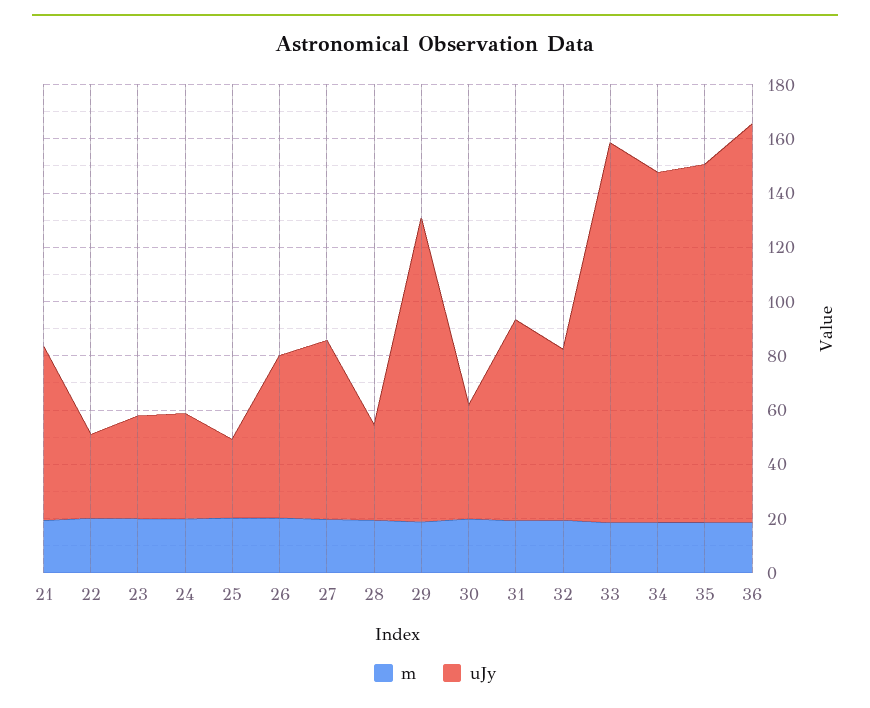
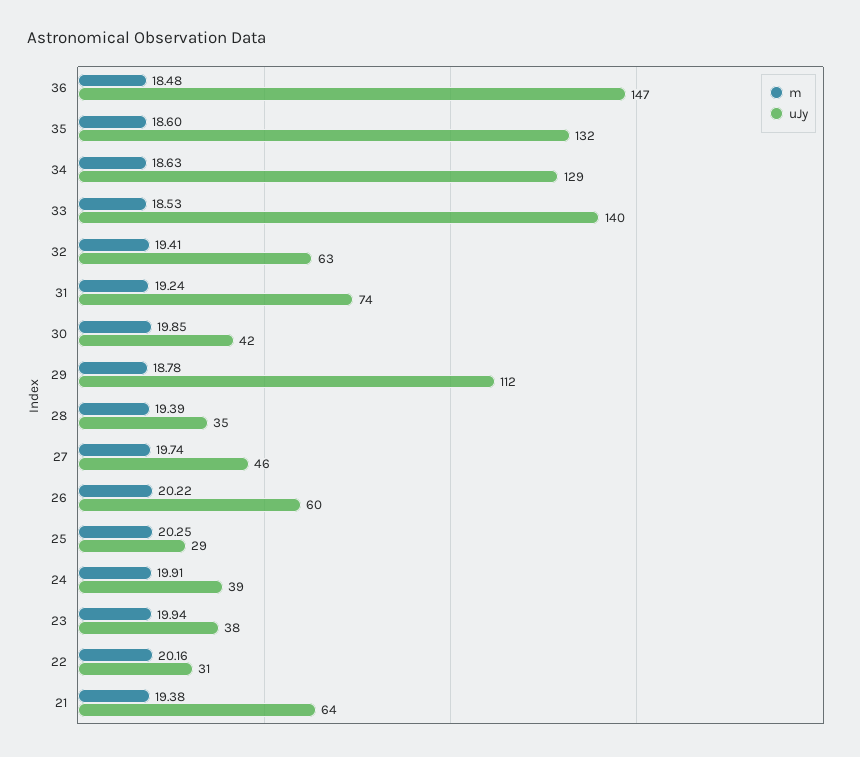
  {
    "m": {
      "21": 19.38,
      "22": 20.16,
      "23": 19.94,
      "24": 19.91,
      "25": 20.25,
      "26": 20.22,
      "27": 19.74,
      "28": 19.39,
      "29": 18.78,
      "30": 19.85,
      "31": 19.24,
      "32": 19.41,
      "33": 18.53,
      "34": 18.63,
      "35": 18.6,
      "36": 18.48
    },
    "uJy": {
      "21": 64,
      "22": 31,
      "23": 38,
      "24": 39,
      "25": 29,
      "26": 60,
-     "27": 65,
+     "27": 46,
      "28": 35,
      "29": 112,
      "30": 42,
      "31": 74,
      "32": 63,
      "33": 140,
      "34": 129,
      "35": 132,
      "36": 147
    }
  }

